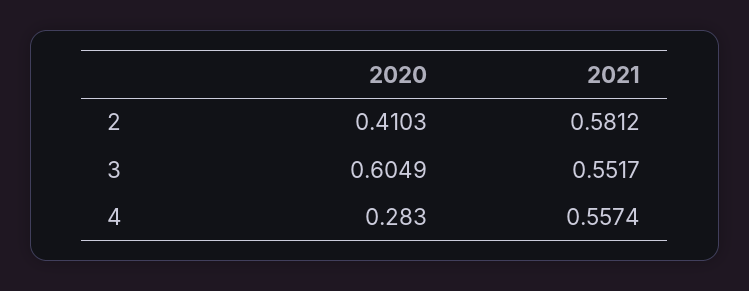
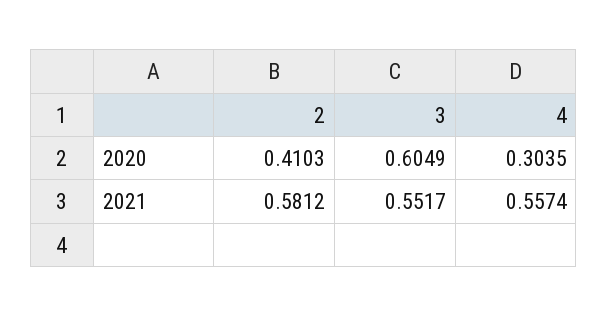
  {
    "2020": {
      "2": 0.4103,
      "3": 0.6049,
-     "4": 0.283
+     "4": 0.3035
    },
    "2021": {
      "2": 0.5812,
      "3": 0.5517,
      "4": 0.5574
    }
  }

